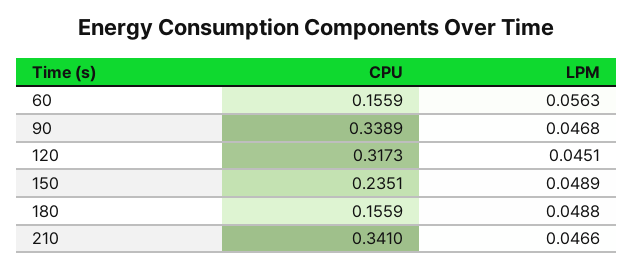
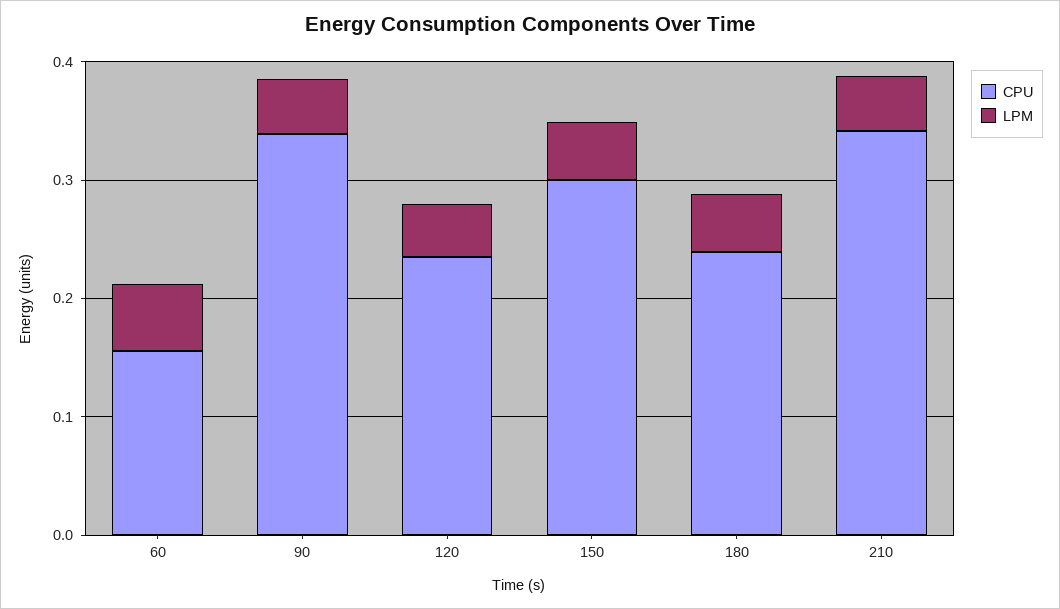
  {
    "CPU": {
      "60": 0.1559,
      "90": 0.3389,
-     "120": 0.3173,
+     "120": 0.24,
-     "150": 0.2351,
+     "150": 0.3,
-     "180": 0.1559,
+     "180": 0.24,
      "210": 0.341
    },
    "LPM": {
      "60": 0.0563,
      "90": 0.0468,
      "120": 0.0451,
      "150": 0.0489,
      "180": 0.0488,
      "210": 0.0466
    }
  }

